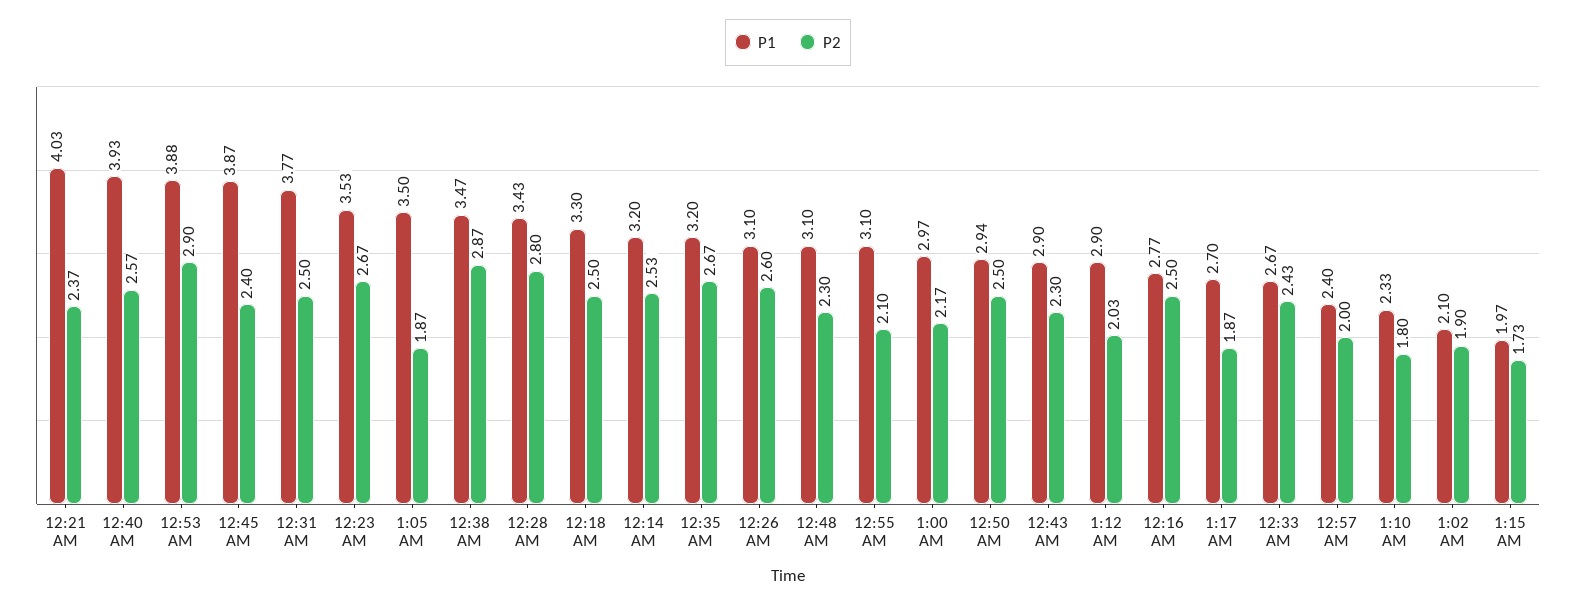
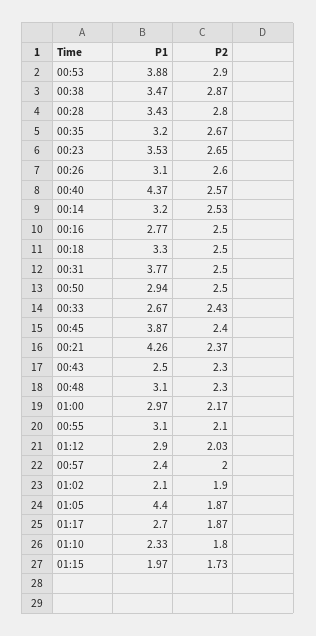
  {
    "P1": {
-     "12:21 AM": 4.03,
+     "12:21 AM": 4.26,
-     "12:40 AM": 3.93,
+     "12:40 AM": 4.37,
      "12:53 AM": 3.88,
      "12:45 AM": 3.87,
      "12:31 AM": 3.77,
      "12:23 AM": 3.53,
-     "1:05 AM": 3.5,
+     "1:05 AM": 4.4,
      "12:38 AM": 3.47,
      "12:28 AM": 3.43,
      "12:18 AM": 3.3,
      "12:14 AM": 3.2,
      "12:35 AM": 3.2,
      "12:26 AM": 3.1,
      "12:48 AM": 3.1,
      "12:55 AM": 3.1,
      "1:00 AM": 2.97,
      "12:50 AM": 2.94,
-     "12:43 AM": 2.9,
+     "12:43 AM": 2.5,
      "1:12 AM": 2.9,
      "12:16 AM": 2.77,
      "1:17 AM": 2.7,
      "12:33 AM": 2.67,
      "12:57 AM": 2.4,
      "1:10 AM": 2.33,
      "1:02 AM": 2.1,
      "1:15 AM": 1.97
    },
    "P2": {
      "12:21 AM": 2.37,
      "12:40 AM": 2.57,
      "12:53 AM": 2.9,
      "12:45 AM": 2.4,
      "12:31 AM": 2.5,
-     "12:23 AM": 2.67,
+     "12:23 AM": 2.65,
      "1:05 AM": 1.87,
      "12:38 AM": 2.87,
      "12:28 AM": 2.8,
      "12:18 AM": 2.5,
      "12:14 AM": 2.53,
      "12:35 AM": 2.67,
      "12:26 AM": 2.6,
      "12:48 AM": 2.3,
      "12:55 AM": 2.1,
      "1:00 AM": 2.17,
      "12:50 AM": 2.5,
      "12:43 AM": 2.3,
      "1:12 AM": 2.03,
      "12:16 AM": 2.5,
      "1:17 AM": 1.87,
      "12:33 AM": 2.43,
      "12:57 AM": 2,
      "1:10 AM": 1.8,
      "1:02 AM": 1.9,
      "1:15 AM": 1.73
    }
  }

